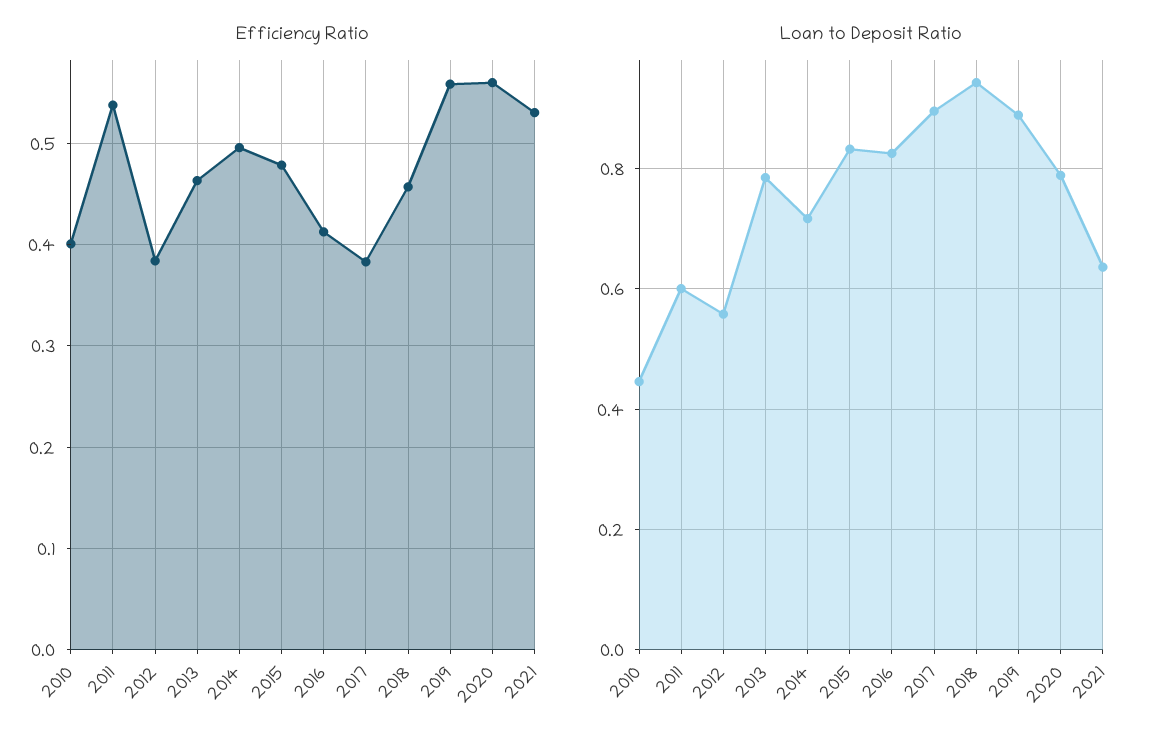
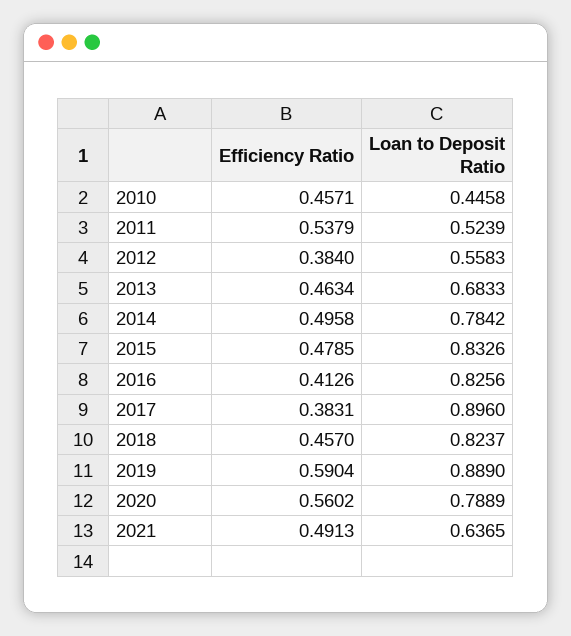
  {
    "Efficiency Ratio": {
-     "2010": 0.4,
+     "2010": 0.4571,
      "2011": 0.5379,
      "2012": 0.384,
      "2013": 0.4634,
      "2014": 0.4958,
      "2015": 0.4785,
      "2016": 0.4126,
      "2017": 0.3831,
      "2018": 0.457,
-     "2019": 0.56,
+     "2019": 0.5904,
      "2020": 0.5602,
-     "2021": 0.53
+     "2021": 0.4913
    },
    "Loan to Deposit Ratio": {
      "2010": 0.4458,
-     "2011": 0.6,
+     "2011": 0.5239,
      "2012": 0.5583,
-     "2013": 0.78,
+     "2013": 0.6833,
-     "2014": 0.72,
+     "2014": 0.7842,
      "2015": 0.8326,
      "2016": 0.8256,
      "2017": 0.896,
-     "2018": 0.94,
+     "2018": 0.8237,
      "2019": 0.889,
      "2020": 0.7889,
      "2021": 0.6365
    }
  }

